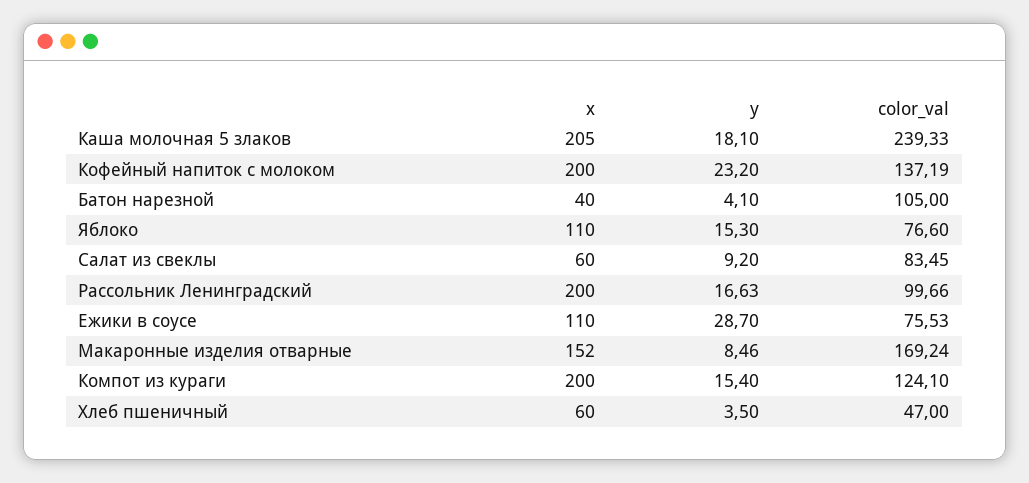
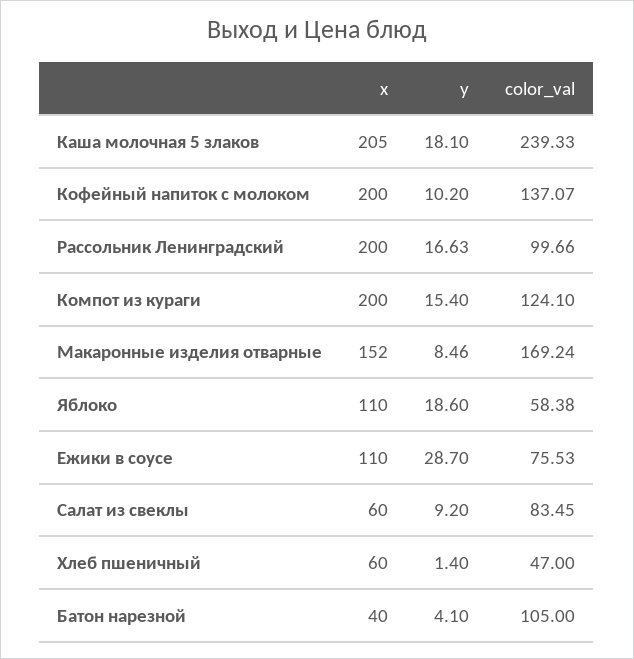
  {
    "x": {
      "Каша молочная 5 злаков": 205,
      "Кофейный напиток с молоком": 200,
      "Батон нарезной": 40,
      "Яблоко": 110,
      "Салат из свеклы": 60,
      "Рассольник Ленинградский": 200,
      "Ежики в соусе": 110,
      "Макаронные изделия отварные": 152,
      "Компот из кураги": 200,
      "Хлеб пшеничный": 60
    },
    "y": {
      "Каша молочная 5 злаков": 18.1,
-     "Кофейный напиток с молоком": 23.2,
+     "Кофейный напиток с молоком": 10.2,
      "Батон нарезной": 4.1,
-     "Яблоко": 15.3,
+     "Яблоко": 18.6,
      "Салат из свеклы": 9.2,
      "Рассольник Ленинградский": 16.63,
      "Ежики в соусе": 28.7,
      "Макаронные изделия отварные": 8.46,
      "Компот из кураги": 15.4,
-     "Хлеб пшеничный": 3.5
+     "Хлеб пшеничный": 1.4
    },
    "color_val": {
      "Каша молочная 5 злаков": 239.33,
-     "Кофейный напиток с молоком": 137.19,
+     "Кофейный напиток с молоком": 137.07,
      "Батон нарезной": 105,
-     "Яблоко": 76.6,
+     "Яблоко": 58.38,
      "Салат из свеклы": 83.45,
      "Рассольник Ленинградский": 99.66,
      "Ежики в соусе": 75.53,
      "Макаронные изделия отварные": 169.24,
      "Компот из кураги": 124.1,
      "Хлеб пшеничный": 47
    }
  }

